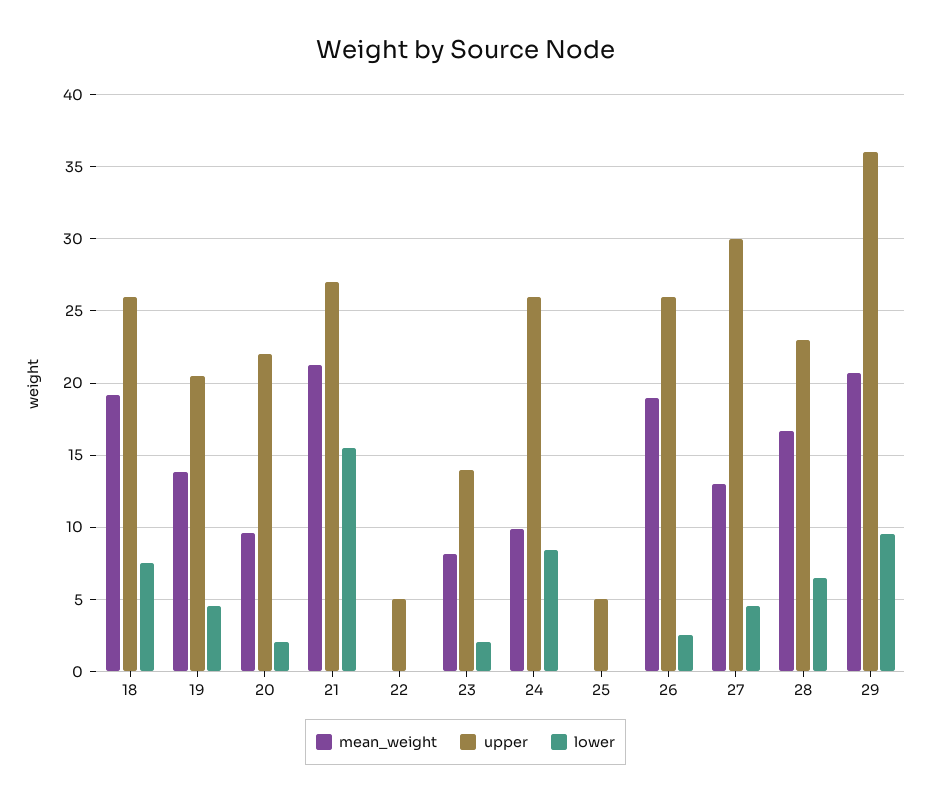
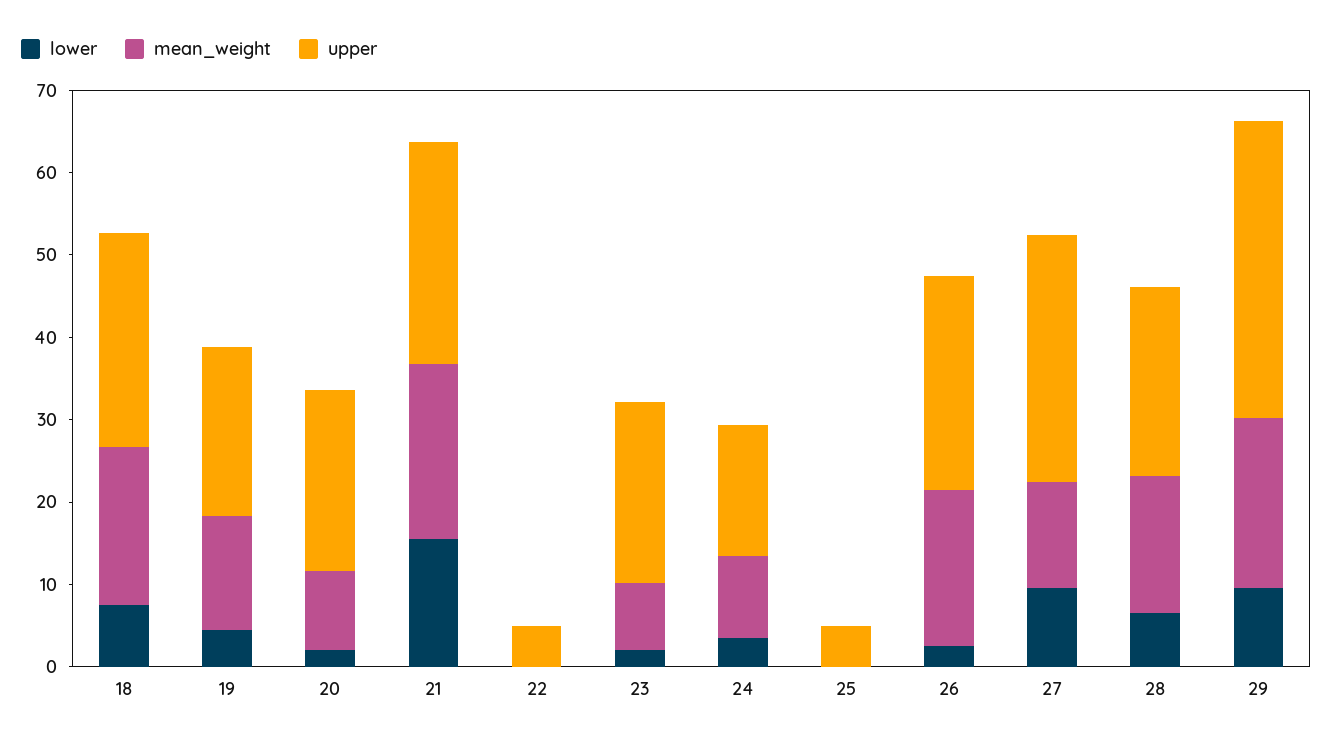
  {
    "mean_weight": {
      "18": 19,
      "19": 14,
      "20": 9.5,
      "21": 21.5,
      "22": 0,
      "23": 8,
      "24": 10,
      "25": 0,
      "26": 19,
      "27": 13,
      "28": 16.5,
      "29": 20.5
    },
    "upper": {
      "18": 26,
      "19": 20.5,
      "20": 22,
      "21": 27,
      "22": 5,
-     "23": 14,
+     "23": 22,
-     "24": 26,
+     "24": 16,
      "25": 5,
      "26": 26,
      "27": 30,
      "28": 23,
      "29": 36
    },
    "lower": {
      "18": 7.5,
      "19": 4.5,
      "20": 2,
      "21": 15.5,
      "22": 0,
      "23": 2,
-     "24": 8.5,
+     "24": 4,
      "25": 0,
      "26": 2.5,
-     "27": 4.5,
+     "27": 10,
      "28": 6.5,
      "29": 9.5
    }
  }

